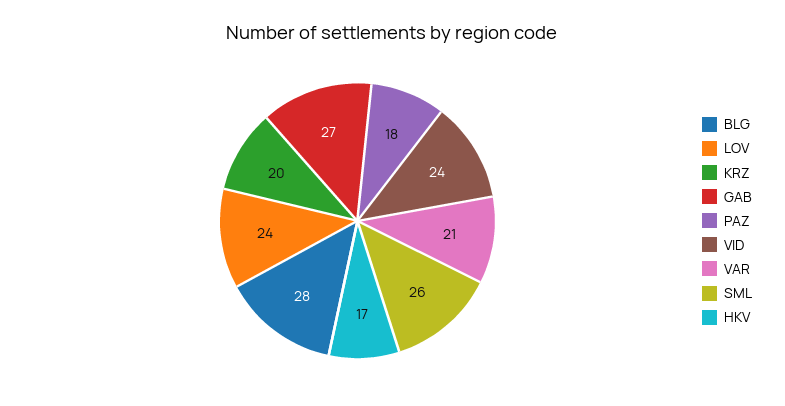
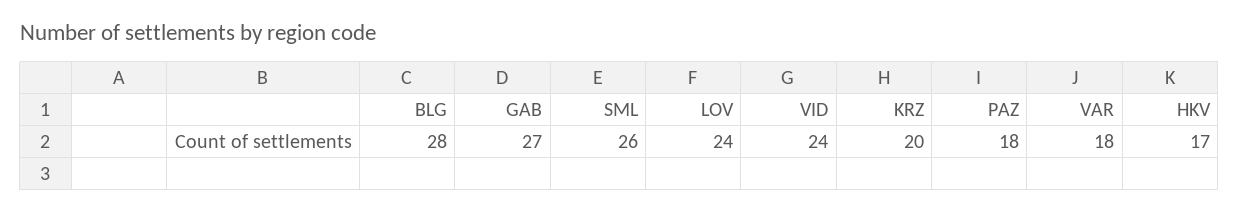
  {
    "BLG": 28,
    "LOV": 24,
    "KRZ": 20,
    "GAB": 27,
    "PAZ": 18,
    "VID": 24,
-   "VAR": 21,
+   "VAR": 18,
    "SML": 26,
    "HKV": 17
  }

